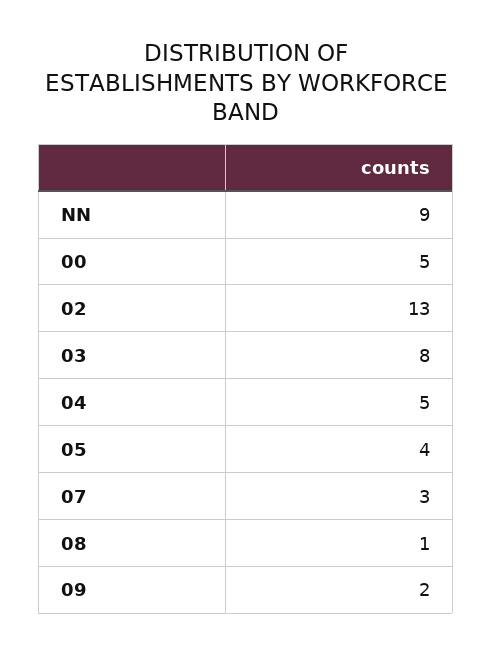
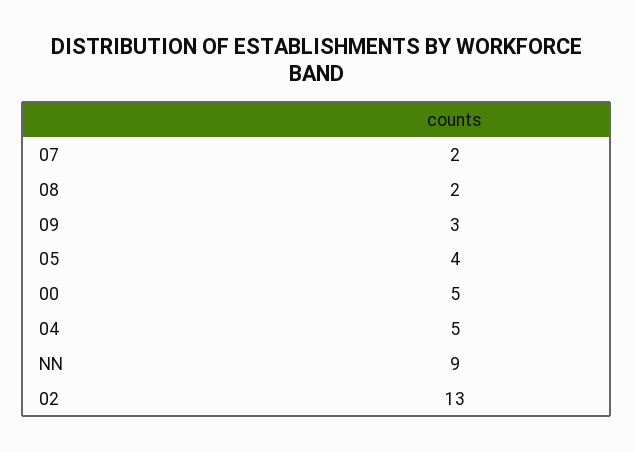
  {
    "NN": 9,
    "00": 5,
    "02": 13,
-   "03": 8,
    "04": 5,
    "05": 4,
-   "07": 3,
+   "07": 2,
-   "08": 1,
+   "08": 2,
-   "09": 2
+   "09": 3
  }

